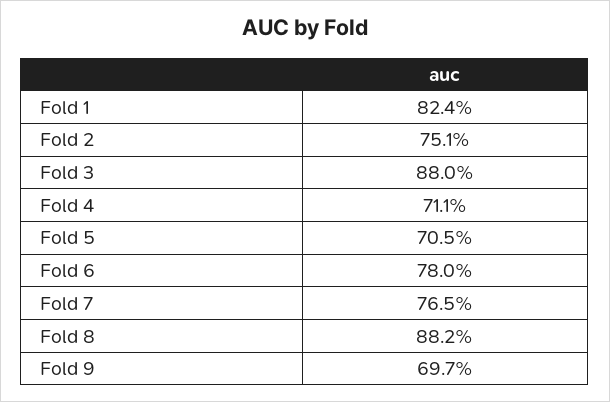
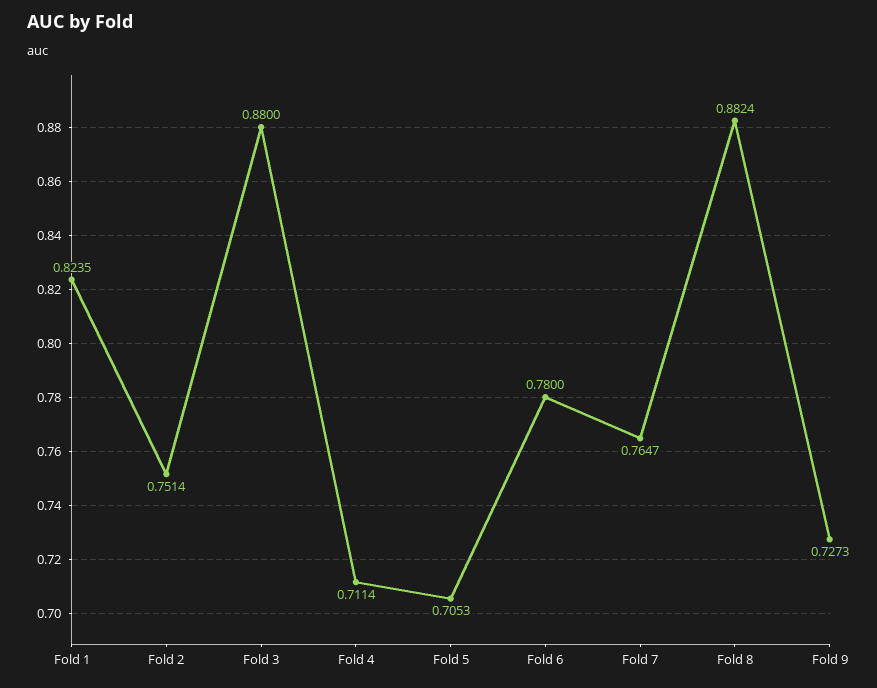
  {
    "Fold 1": 0.8235,
    "Fold 2": 0.7514,
    "Fold 3": 0.88,
    "Fold 4": 0.7114,
    "Fold 5": 0.7053,
    "Fold 6": 0.78,
    "Fold 7": 0.7647,
    "Fold 8": 0.8824,
-   "Fold 9": 0.697
+   "Fold 9": 0.7273
  }

